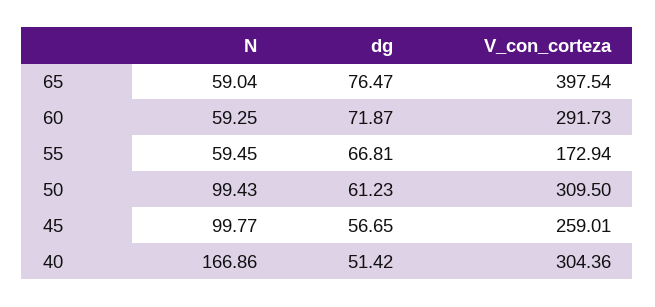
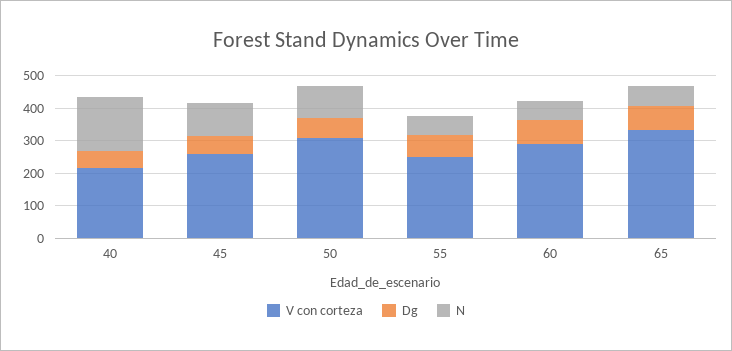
  {
    "N": {
      "65": 59.04,
      "60": 59.25,
      "55": 59.45,
      "50": 99.43,
      "45": 99.77,
      "40": 166.86
    },
    "dg": {
      "65": 76.47,
      "60": 71.87,
      "55": 66.81,
      "50": 61.23,
      "45": 56.65,
      "40": 51.42
    },
    "V_con_corteza": {
-     "65": 397.54,
+     "65": 325,
      "60": 291.73,
-     "55": 172.94,
+     "55": 250,
      "50": 309.5,
      "45": 259.01,
-     "40": 304.36
+     "40": 225
    }
  }

